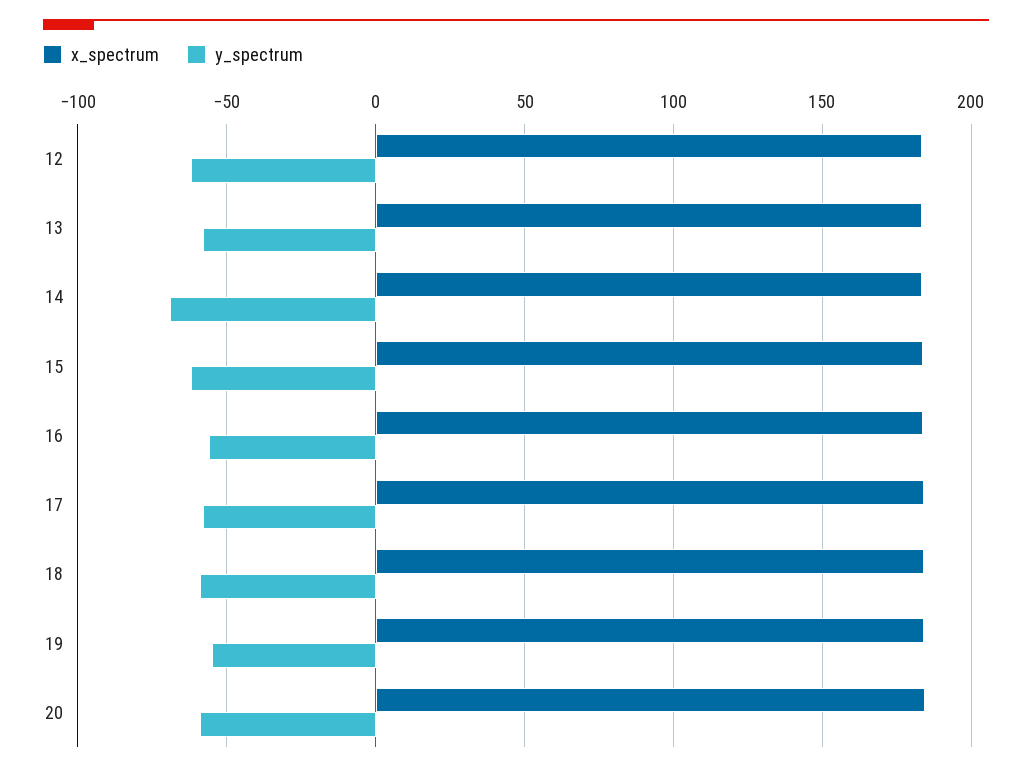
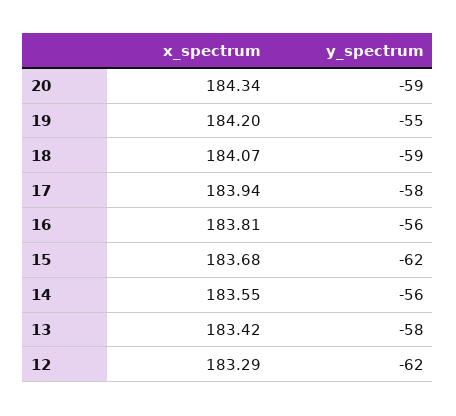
  {
    "x_spectrum": {
      "12": 183.29,
      "13": 183.42,
      "14": 183.55,
      "15": 183.68,
      "16": 183.81,
      "17": 183.94,
      "18": 184.07,
      "19": 184.2,
      "20": 184.34
    },
    "y_spectrum": {
      "12": -62,
      "13": -58,
-     "14": -70,
+     "14": -56,
      "15": -62,
      "16": -56,
      "17": -58,
      "18": -59,
      "19": -55,
      "20": -59
    }
  }

